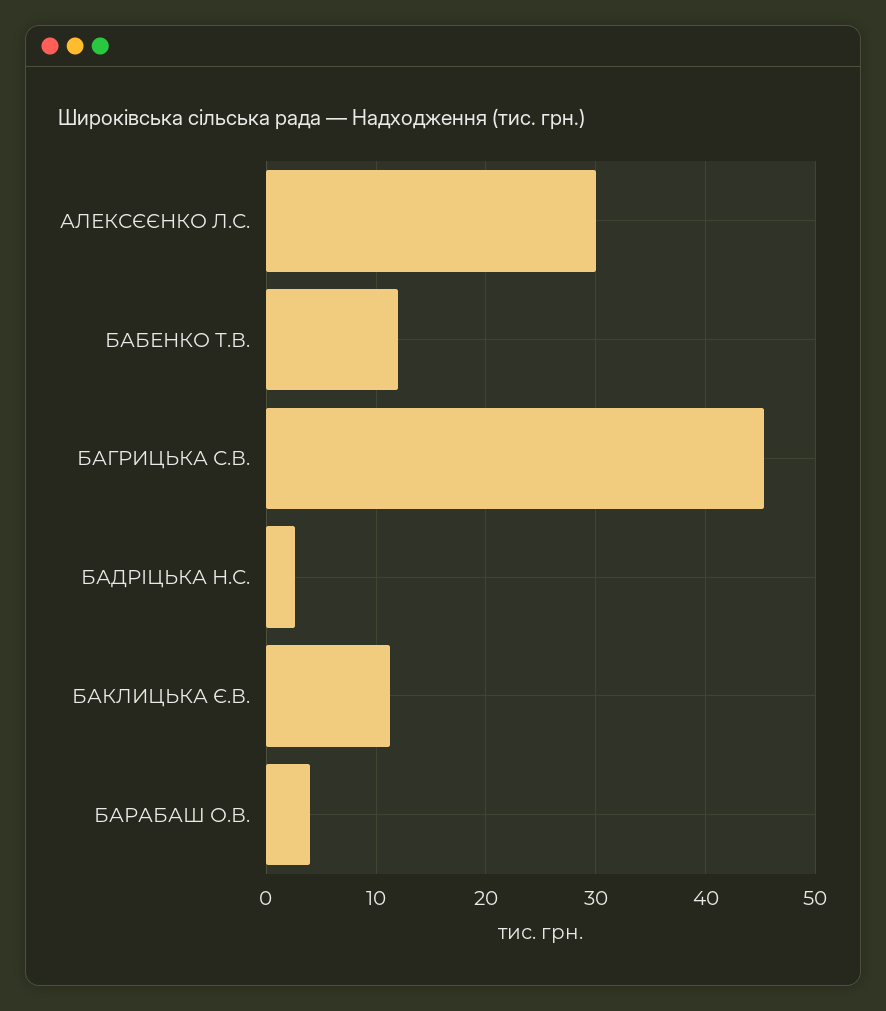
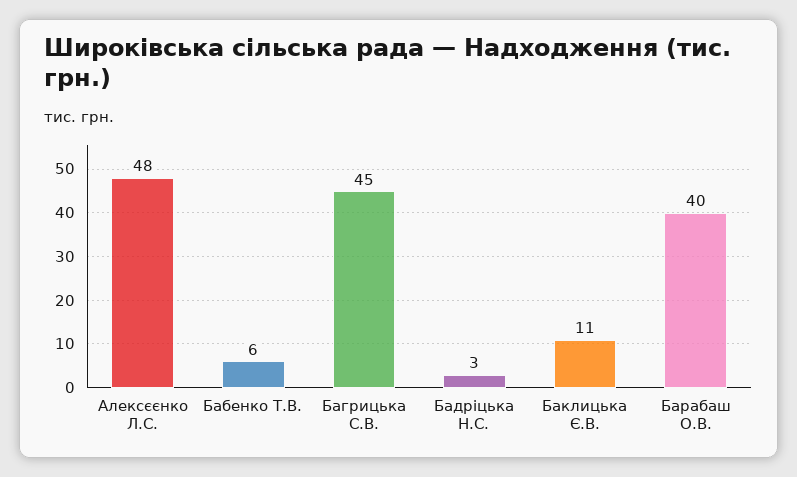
  {
-   "АЛЕКСЄЄНКО Л.С.": 30,
+   "АЛЕКСЄЄНКО Л.С.": 48,
-   "БАБЕНКО Т.В.": 12,
+   "БАБЕНКО Т.В.": 6,
    "БАГРИЦЬКА С.В.": 45,
    "БАДРІЦЬКА Н.С.": 3,
    "БАКЛИЦЬКА Є.В.": 11,
-   "БАРАБАШ О.В.": 4
+   "БАРАБАШ О.В.": 40
  }

